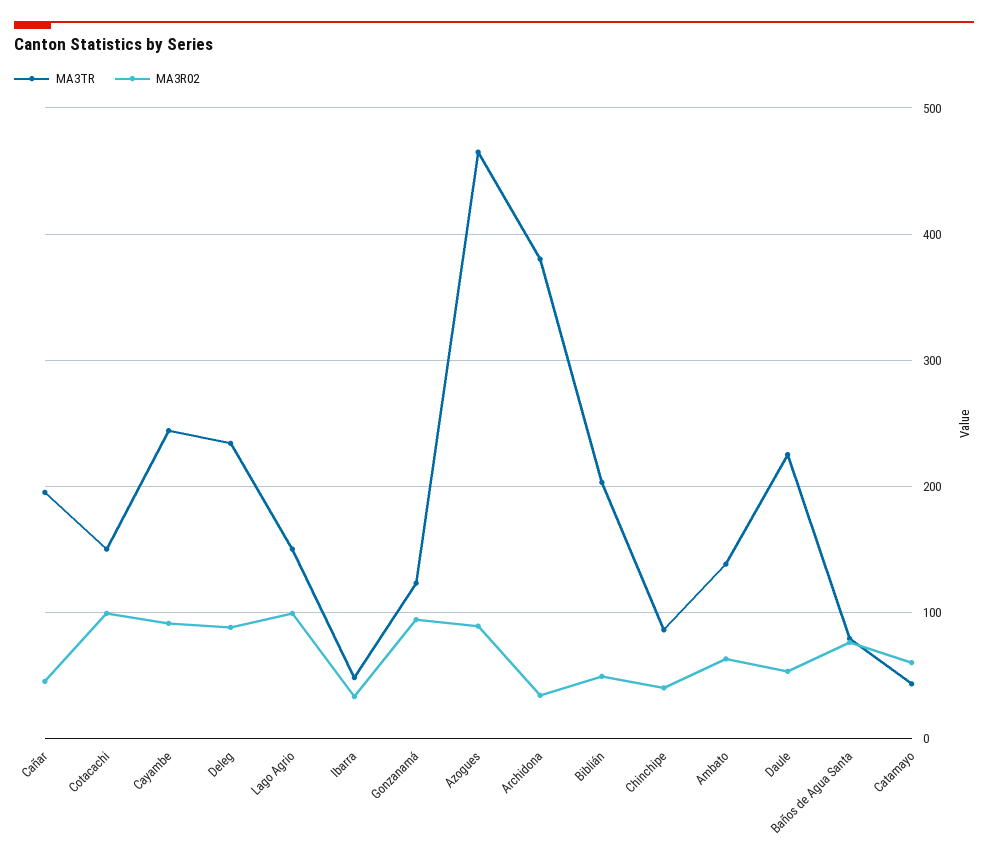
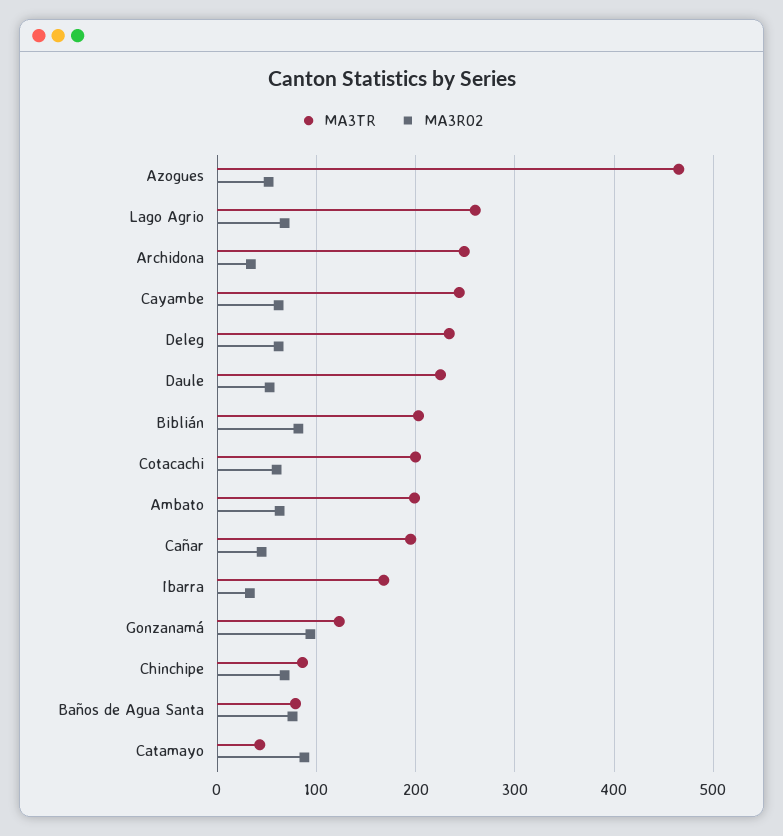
  {
    "MA3TR": {
      "Cañar": 200,
-     "Cotacachi": 150,
+     "Cotacachi": 200,
      "Cayambe": 240,
      "Deleg": 230,
-     "Lago Agrio": 150,
+     "Lago Agrio": 260,
-     "Ibarra": 50,
+     "Ibarra": 170,
      "Gonzanamá": 120,
      "Azogues": 470,
-     "Archidona": 380,
+     "Archidona": 250,
      "Biblián": 200,
      "Chinchipe": 90,
-     "Ambato": 140,
+     "Ambato": 200,
      "Daule": 230,
      "Baños de Agua Santa": 80,
      "Catamayo": 40
    },
    "MA3R02": {
      "Cañar": 50,
-     "Cotacachi": 100,
+     "Cotacachi": 60,
-     "Cayambe": 90,
+     "Cayambe": 60,
-     "Deleg": 90,
+     "Deleg": 60,
-     "Lago Agrio": 100,
+     "Lago Agrio": 70,
      "Ibarra": 30,
      "Gonzanamá": 90,
-     "Azogues": 90,
+     "Azogues": 50,
      "Archidona": 30,
-     "Biblián": 50,
+     "Biblián": 80,
-     "Chinchipe": 40,
+     "Chinchipe": 70,
      "Ambato": 60,
      "Daule": 50,
      "Baños de Agua Santa": 80,
-     "Catamayo": 60
+     "Catamayo": 90
    }
  }

